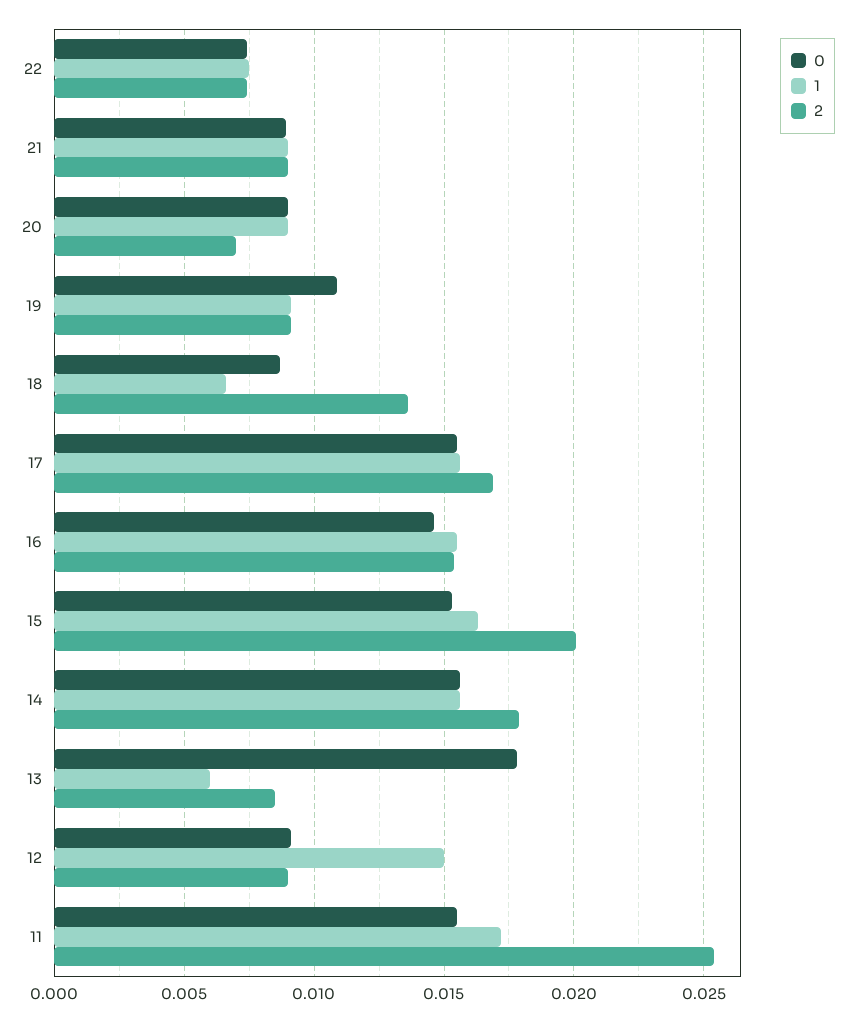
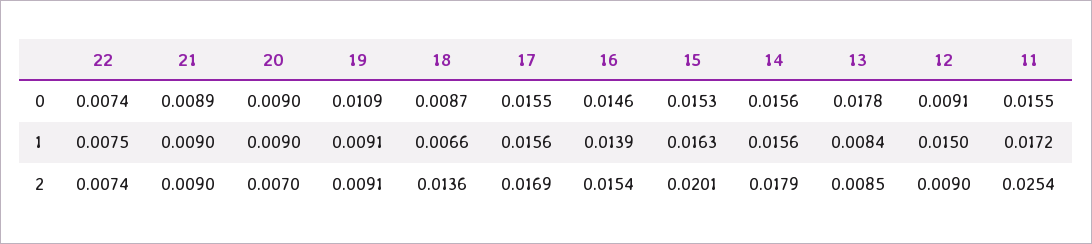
  {
    "0": {
      "22": 0.0074,
      "21": 0.0089,
      "20": 0.009,
      "19": 0.0109,
      "18": 0.0087,
      "17": 0.0155,
      "16": 0.0146,
      "15": 0.0153,
      "14": 0.0156,
      "13": 0.0178,
      "12": 0.0091,
      "11": 0.0155
    },
    "1": {
      "22": 0.0075,
      "21": 0.009,
      "20": 0.009,
      "19": 0.0091,
      "18": 0.0066,
      "17": 0.0156,
-     "16": 0.0155,
+     "16": 0.0139,
      "15": 0.0163,
      "14": 0.0156,
-     "13": 0.006,
+     "13": 0.0084,
      "12": 0.015,
      "11": 0.0172
    },
    "2": {
      "22": 0.0074,
      "21": 0.009,
      "20": 0.007,
      "19": 0.0091,
      "18": 0.0136,
      "17": 0.0169,
      "16": 0.0154,
      "15": 0.0201,
      "14": 0.0179,
      "13": 0.0085,
      "12": 0.009,
      "11": 0.0254
    }
  }

